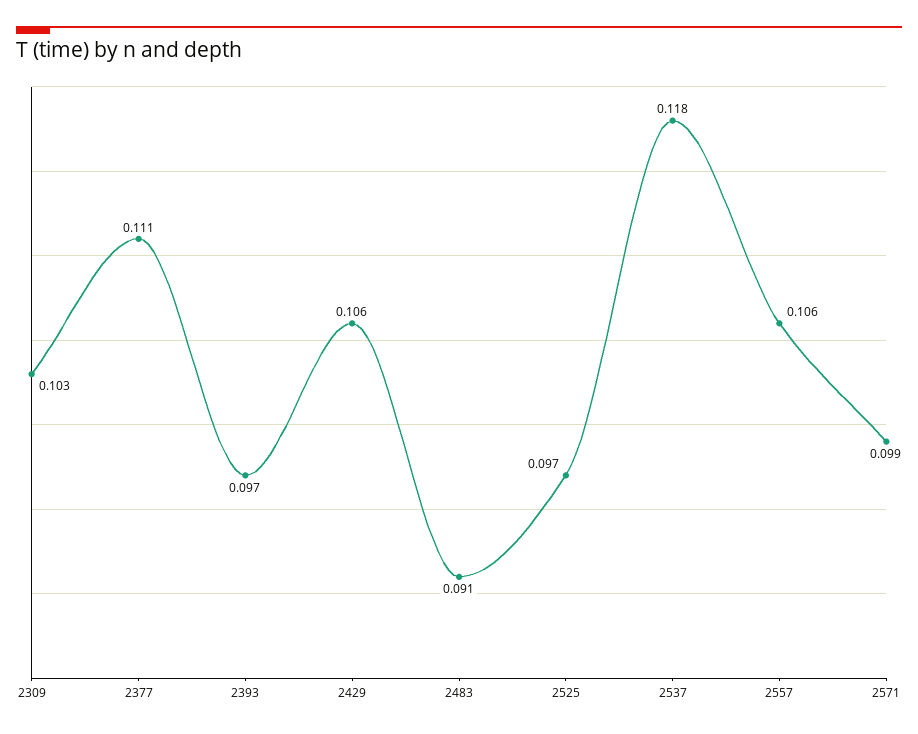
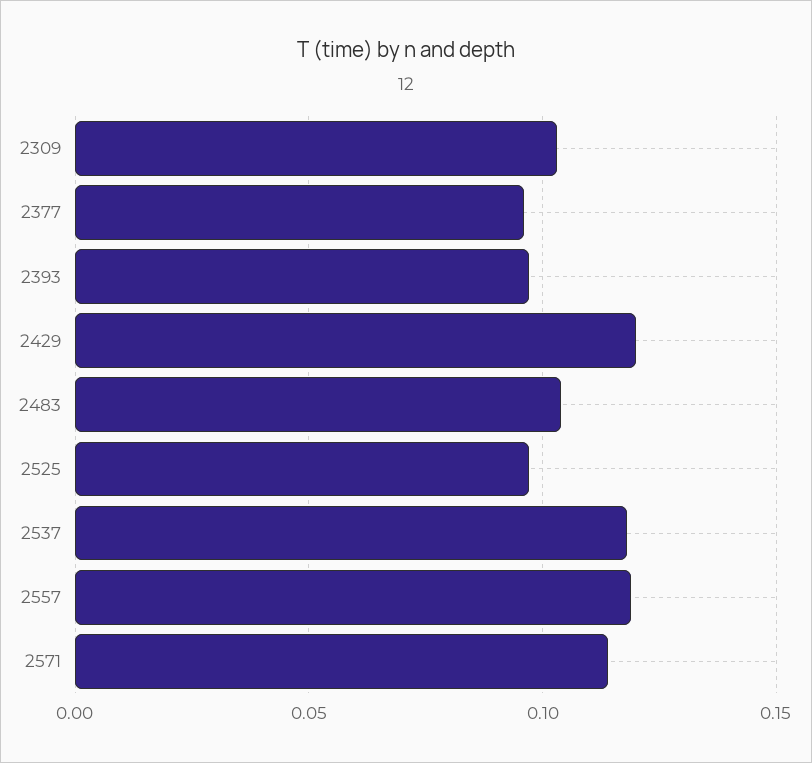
  {
    "2309": 0.103,
-   "2377": 0.111,
+   "2377": 0.095,
    "2393": 0.097,
-   "2429": 0.106,
+   "2429": 0.12,
-   "2483": 0.091,
+   "2483": 0.105,
    "2525": 0.097,
    "2537": 0.118,
-   "2557": 0.106,
+   "2557": 0.12,
-   "2571": 0.099
+   "2571": 0.115
  }

